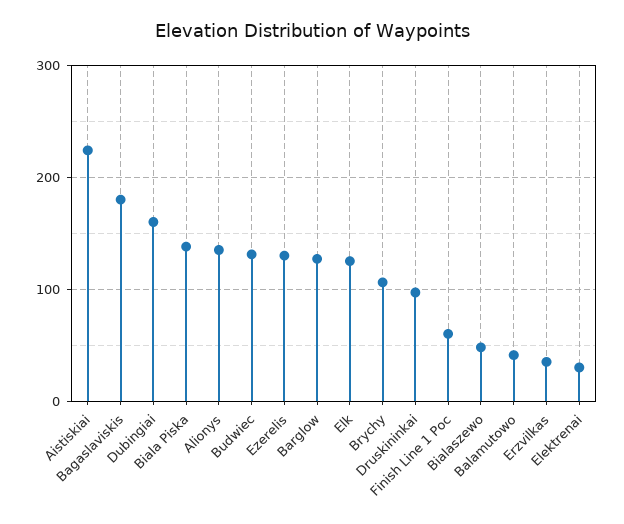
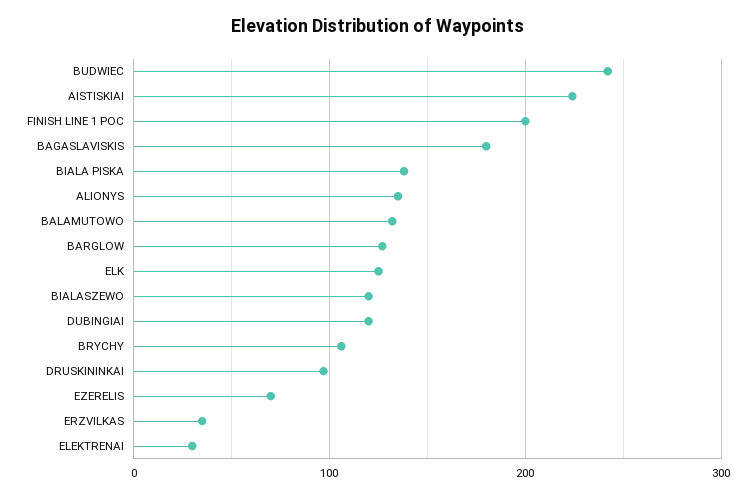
  {
    "Aistiskiai": 220,
    "Bagaslaviskis": 180,
-   "Dubingiai": 160,
+   "Dubingiai": 120,
    "Biala Piska": 140,
    "Alionys": 140,
-   "Budwiec": 130,
+   "Budwiec": 240,
-   "Ezerelis": 130,
+   "Ezerelis": 70,
    "Barglow": 130,
    "Elk": 130,
    "Brychy": 110,
    "Druskininkai": 100,
-   "Finish Line 1 Poc": 60,
+   "Finish Line 1 Poc": 200,
-   "Bialaszewo": 50,
+   "Bialaszewo": 120,
-   "Balamutowo": 40,
+   "Balamutowo": 130,
    "Erzvilkas": 40,
    "Elektrenai": 30
  }

